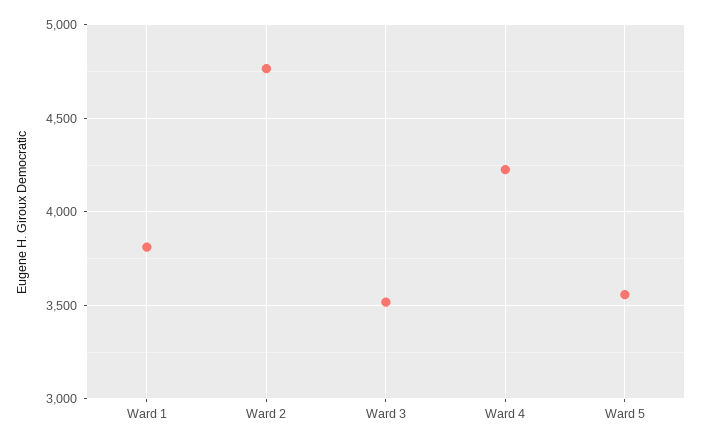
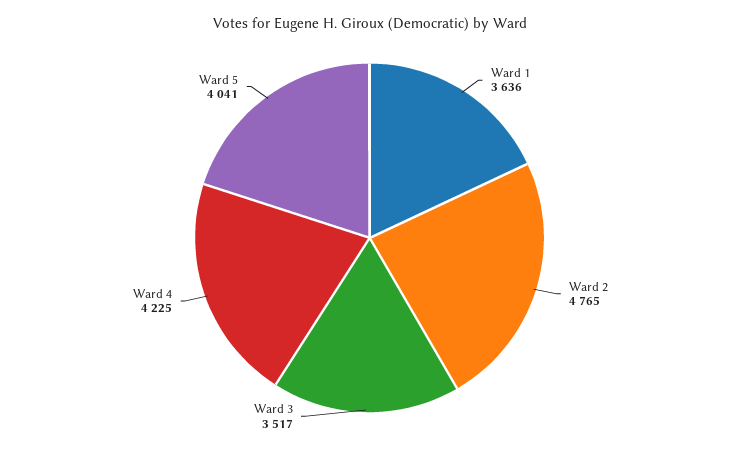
  {
-   "Ward 1": 3800,
+   "Ward 1": 3636,
    "Ward 2": 4765,
    "Ward 3": 3517,
    "Ward 4": 4225,
-   "Ward 5": 3550
+   "Ward 5": 4041
  }

